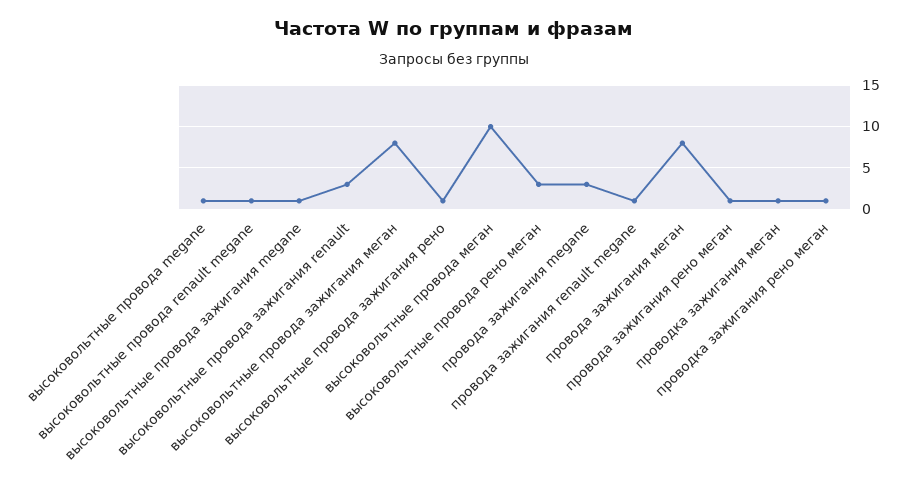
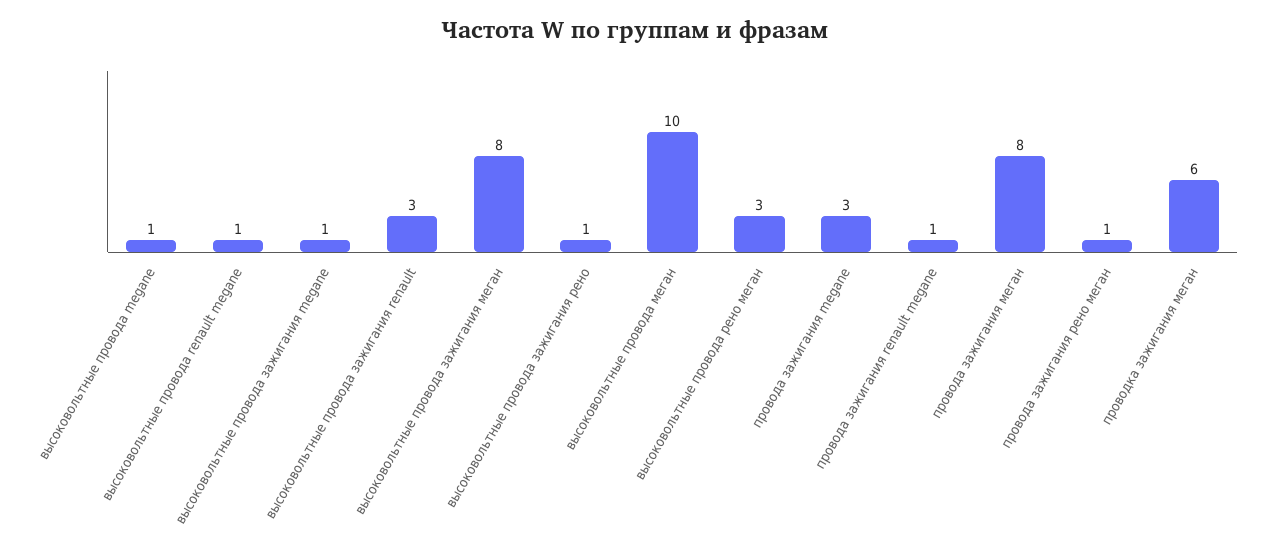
  {
    "высоковольтные провода megane": 1,
    "высоковольтные провода renault megane": 1,
    "высоковольтные провода зажигания megane": 1,
    "высоковольтные провода зажигания renault": 3,
    "высоковольтные провода зажигания меган": 8,
    "высоковольтные провода зажигания рено": 1,
    "высоковольтные провода меган": 10,
    "высоковольтные провода рено меган": 3,
    "провода зажигания megane": 3,
    "провода зажигания renault megane": 1,
    "провода зажигания меган": 8,
    "провода зажигания рено меган": 1,
-   "проводка зажигания меган": 1,
+   "проводка зажигания меган": 6
-   "проводка зажигания рено меган": 1
  }

